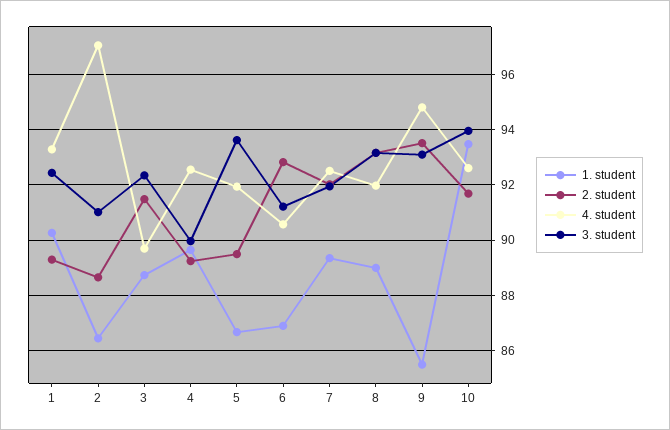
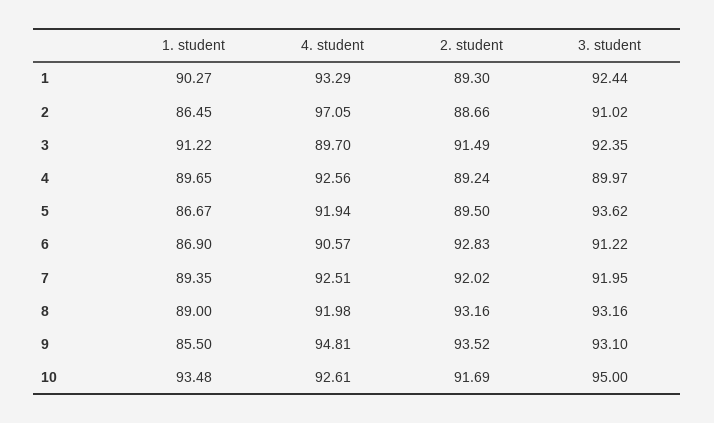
  {
    "1. student": {
      "1": 90.27,
      "2": 86.45,
-     "3": 88.75,
+     "3": 91.22,
      "4": 89.65,
      "5": 86.67,
      "6": 86.9,
      "7": 89.35,
      "8": 89,
      "9": 85.5,
      "10": 93.48
    },
    "2. student": {
      "1": 89.3,
      "2": 88.66,
      "3": 91.49,
      "4": 89.24,
      "5": 89.5,
      "6": 92.83,
      "7": 92.02,
      "8": 93.16,
      "9": 93.52,
      "10": 91.69
    },
    "4. student": {
      "1": 93.29,
      "2": 97.05,
      "3": 89.7,
      "4": 92.56,
      "5": 91.94,
      "6": 90.57,
      "7": 92.51,
      "8": 91.98,
      "9": 94.81,
      "10": 92.61
    },
    "3. student": {
      "1": 92.44,
      "2": 91.02,
      "3": 92.35,
      "4": 89.97,
      "5": 93.62,
      "6": 91.22,
      "7": 91.95,
      "8": 93.16,
      "9": 93.1,
-     "10": 94
+     "10": 95
    }
  }

